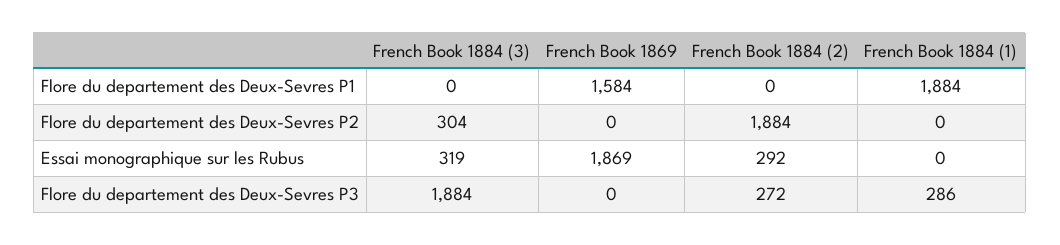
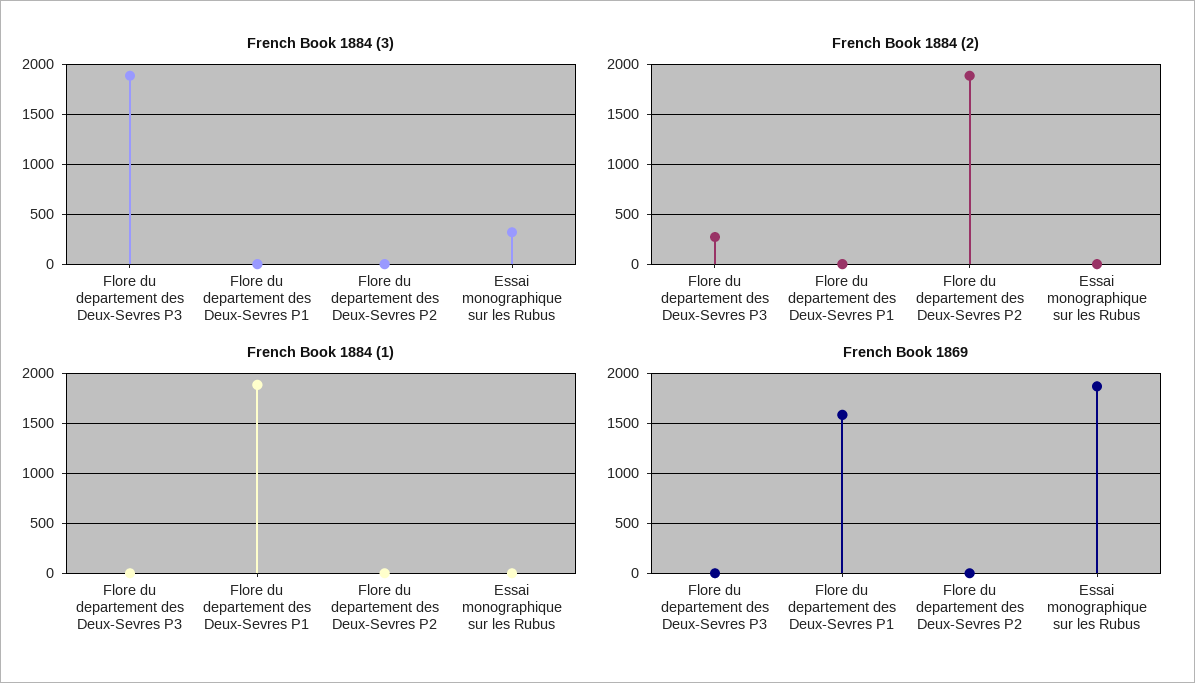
  {
    "French Book 1884 (3)": {
      "Flore du departement des Deux-Sevres P1": 0,
-     "Flore du departement des Deux-Sevres P2": 304,
+     "Flore du departement des Deux-Sevres P2": 0,
      "Essai monographique sur les Rubus": 319,
      "Flore du departement des Deux-Sevres P3": 1884
    },
    "French Book 1869": {
      "Flore du departement des Deux-Sevres P1": 1584,
      "Flore du departement des Deux-Sevres P2": 0,
      "Essai monographique sur les Rubus": 1869,
      "Flore du departement des Deux-Sevres P3": 0
    },
    "French Book 1884 (2)": {
      "Flore du departement des Deux-Sevres P1": 0,
      "Flore du departement des Deux-Sevres P2": 1884,
-     "Essai monographique sur les Rubus": 292,
+     "Essai monographique sur les Rubus": 0,
      "Flore du departement des Deux-Sevres P3": 272
    },
    "French Book 1884 (1)": {
      "Flore du departement des Deux-Sevres P1": 1884,
      "Flore du departement des Deux-Sevres P2": 0,
      "Essai monographique sur les Rubus": 0,
-     "Flore du departement des Deux-Sevres P3": 286
+     "Flore du departement des Deux-Sevres P3": 0
    }
  }

